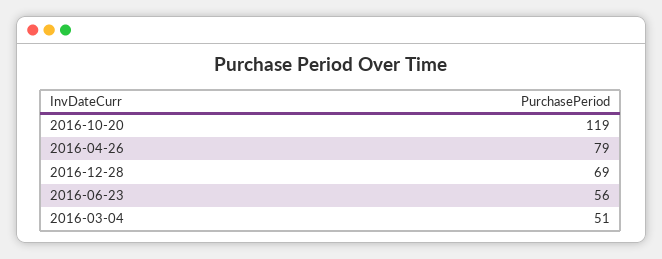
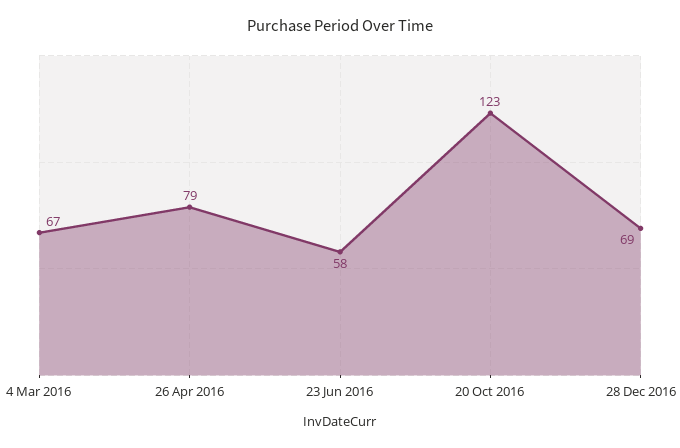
  {
-   "2016-10-20": 119,
+   "2016-10-20": 123,
    "2016-04-26": 79,
    "2016-12-28": 69,
-   "2016-06-23": 56,
+   "2016-06-23": 58,
-   "2016-03-04": 51
+   "2016-03-04": 67
  }

